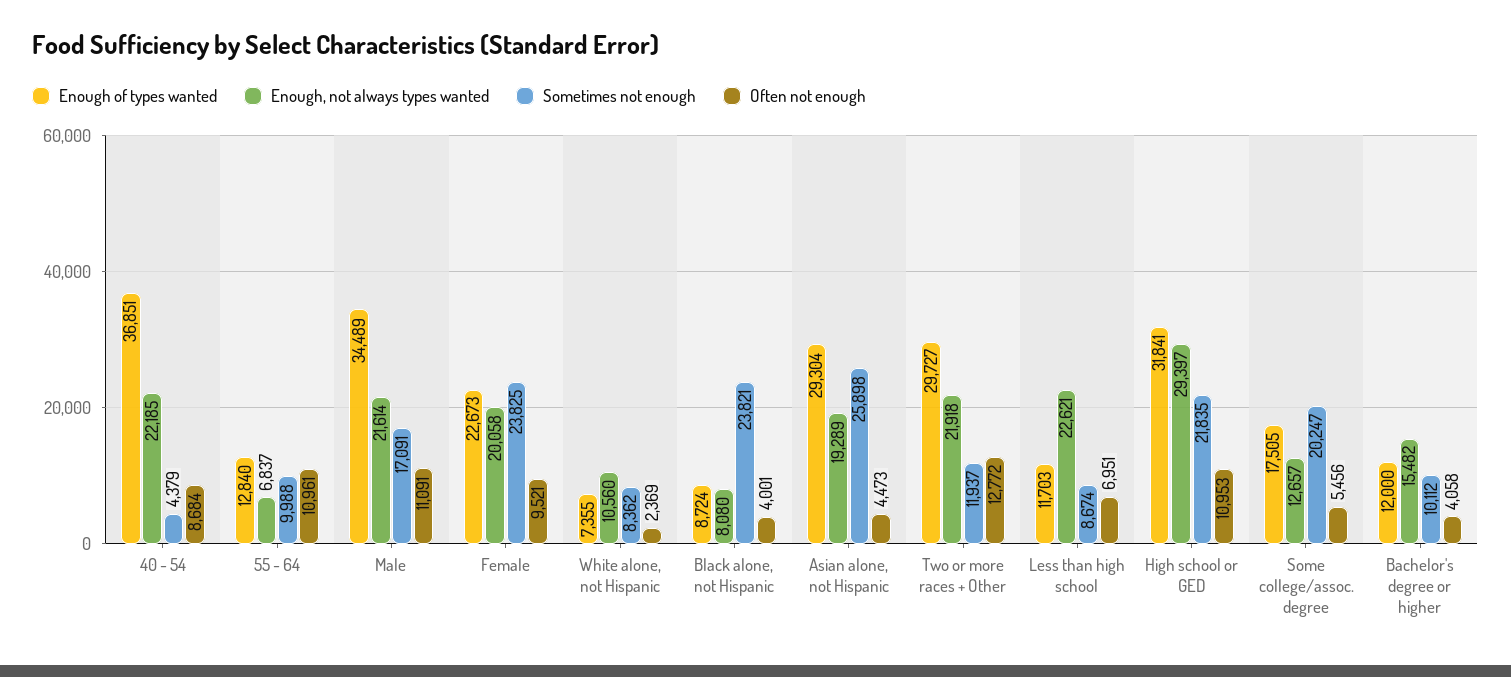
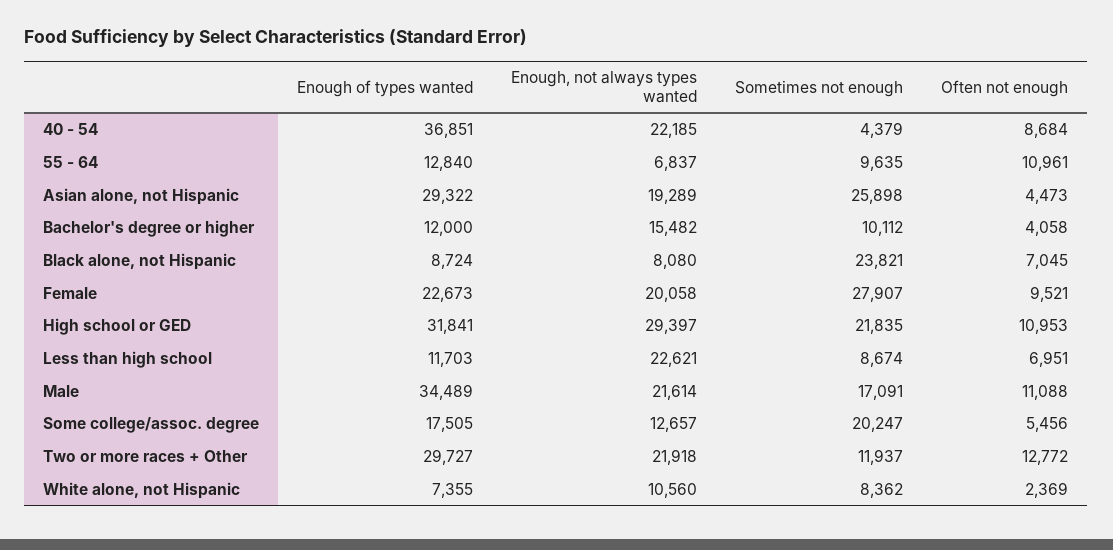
  {
    "Enough of types wanted": {
      "40 - 54": 36851,
      "55 - 64": 12840,
      "Male": 34489,
      "Female": 22673,
      "White alone, not Hispanic": 7355,
      "Black alone, not Hispanic": 8724,
-     "Asian alone, not Hispanic": 29304,
+     "Asian alone, not Hispanic": 29322,
      "Two or more races + Other": 29727,
      "Less than high school": 11703,
      "High school or GED": 31841,
      "Some college/assoc. degree": 17505,
      "Bachelor's degree or higher": 12000
    },
    "Enough, not always types wanted": {
      "40 - 54": 22185,
      "55 - 64": 6837,
      "Male": 21614,
      "Female": 20058,
      "White alone, not Hispanic": 10560,
      "Black alone, not Hispanic": 8080,
      "Asian alone, not Hispanic": 19289,
      "Two or more races + Other": 21918,
      "Less than high school": 22621,
      "High school or GED": 29397,
      "Some college/assoc. degree": 12657,
      "Bachelor's degree or higher": 15482
    },
    "Sometimes not enough": {
      "40 - 54": 4379,
-     "55 - 64": 9988,
+     "55 - 64": 9635,
      "Male": 17091,
-     "Female": 23825,
+     "Female": 27907,
      "White alone, not Hispanic": 8362,
      "Black alone, not Hispanic": 23821,
      "Asian alone, not Hispanic": 25898,
      "Two or more races + Other": 11937,
      "Less than high school": 8674,
      "High school or GED": 21835,
      "Some college/assoc. degree": 20247,
      "Bachelor's degree or higher": 10112
    },
    "Often not enough": {
      "40 - 54": 8684,
      "55 - 64": 10961,
-     "Male": 11091,
+     "Male": 11088,
      "Female": 9521,
      "White alone, not Hispanic": 2369,
-     "Black alone, not Hispanic": 4001,
+     "Black alone, not Hispanic": 7045,
      "Asian alone, not Hispanic": 4473,
      "Two or more races + Other": 12772,
      "Less than high school": 6951,
      "High school or GED": 10953,
      "Some college/assoc. degree": 5456,
      "Bachelor's degree or higher": 4058
    }
  }

